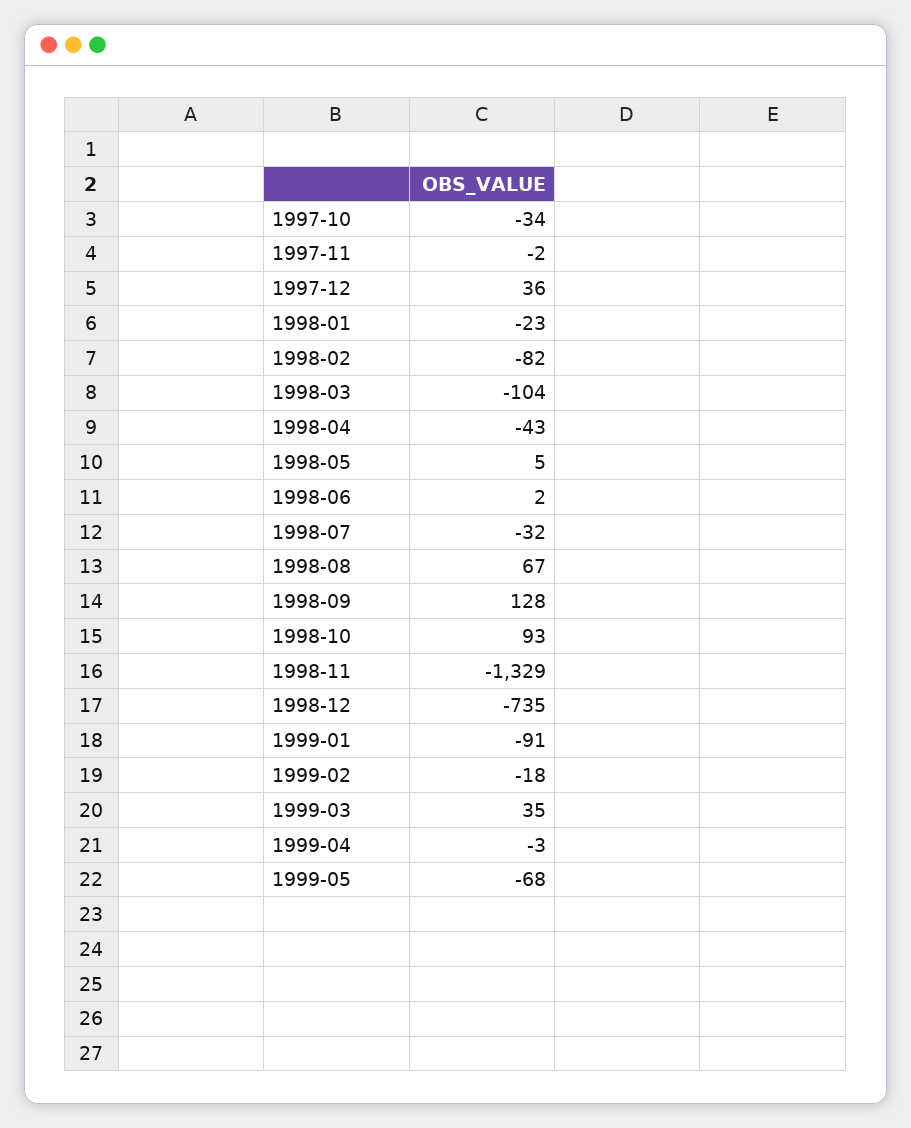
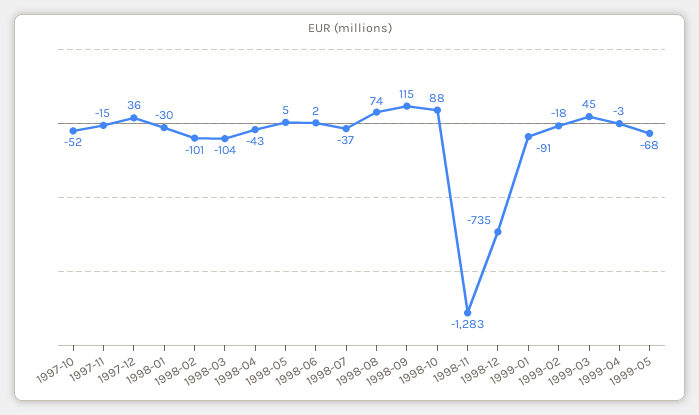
  {
-   "1997-10": -34,
+   "1997-10": -52,
-   "1997-11": -2,
+   "1997-11": -15,
    "1997-12": 36,
-   "1998-01": -23,
+   "1998-01": -30,
-   "1998-02": -82,
+   "1998-02": -101,
    "1998-03": -104,
    "1998-04": -43,
    "1998-05": 5,
    "1998-06": 2,
-   "1998-07": -32,
+   "1998-07": -37,
-   "1998-08": 67,
+   "1998-08": 74,
-   "1998-09": 128,
+   "1998-09": 115,
-   "1998-10": 93,
+   "1998-10": 88,
-   "1998-11": -1329,
+   "1998-11": -1283,
    "1998-12": -735,
    "1999-01": -91,
    "1999-02": -18,
-   "1999-03": 35,
+   "1999-03": 45,
    "1999-04": -3,
    "1999-05": -68
  }

